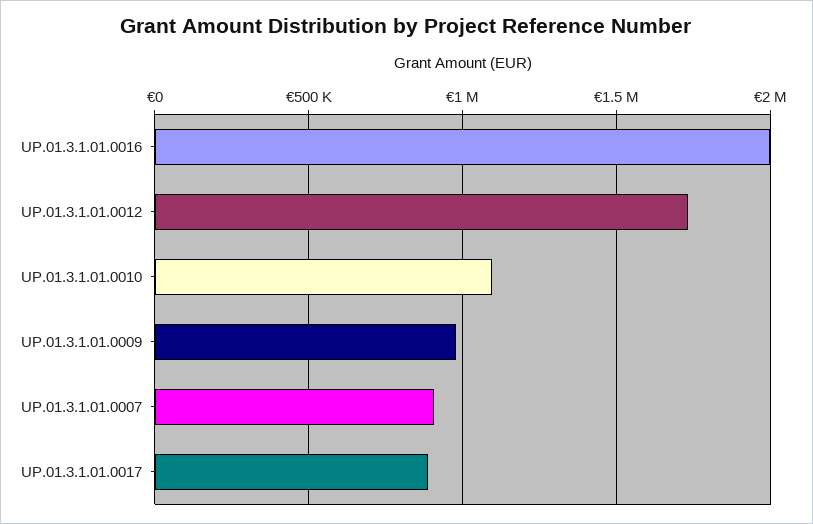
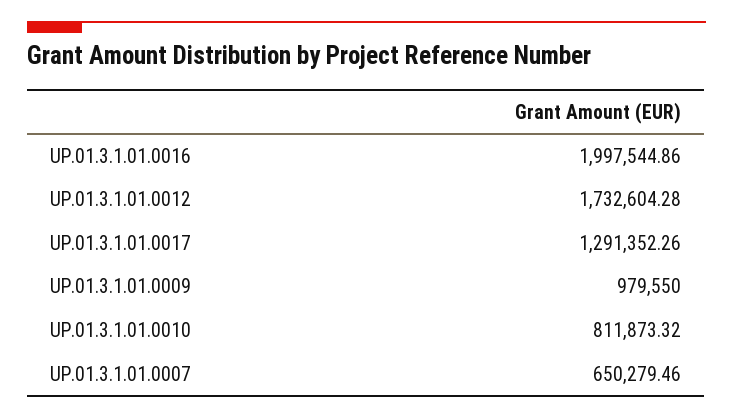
  {
    "UP.01.3.1.01.0016": 1997544.86,
    "UP.01.3.1.01.0012": 1732604.28,
-   "UP.01.3.1.01.0010": 1100000,
+   "UP.01.3.1.01.0010": 811873.32,
    "UP.01.3.1.01.0009": 979550,
-   "UP.01.3.1.01.0007": 900000,
+   "UP.01.3.1.01.0007": 650279.46,
-   "UP.01.3.1.01.0017": 900000
+   "UP.01.3.1.01.0017": 1291352.26
  }

